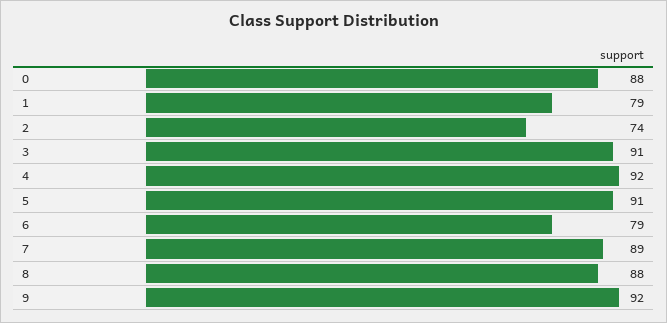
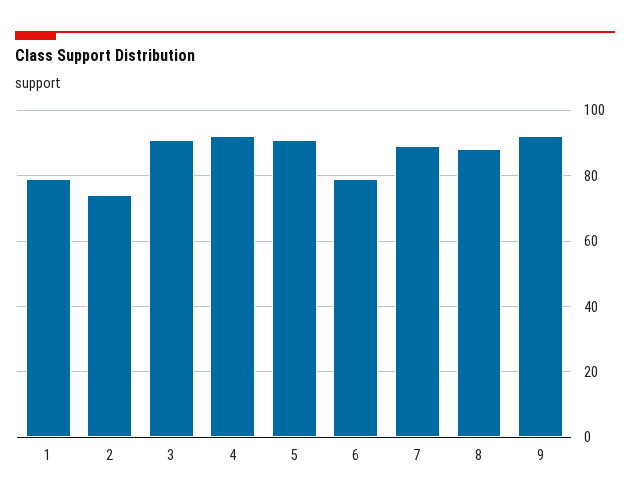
  {
-   "0": 88,
    "1": 79,
    "2": 74,
    "3": 91,
    "4": 92,
    "5": 91,
    "6": 79,
    "7": 89,
    "8": 88,
    "9": 92
  }

